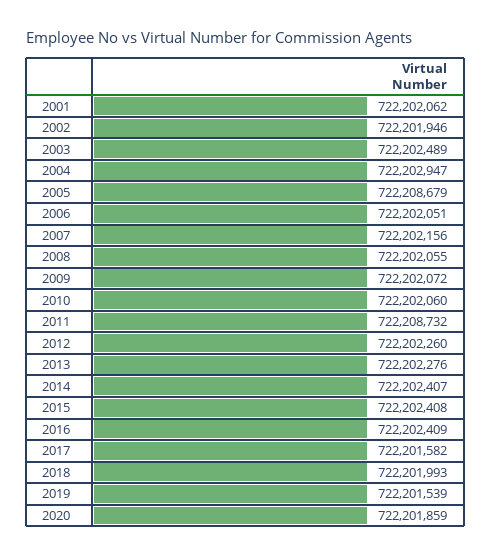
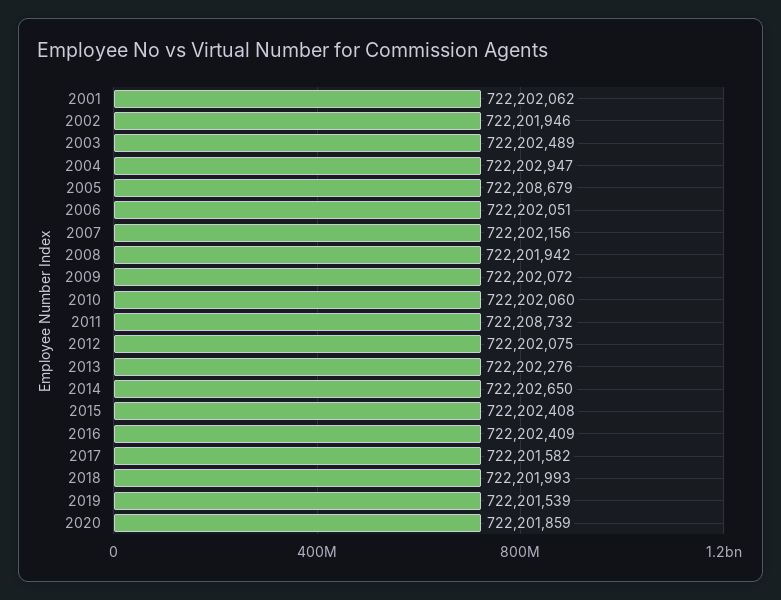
  {
    "2001": 722202062,
    "2002": 722201946,
    "2003": 722202489,
    "2004": 722202947,
    "2005": 722208679,
    "2006": 722202051,
    "2007": 722202156,
-   "2008": 722202055,
+   "2008": 722201942,
    "2009": 722202072,
    "2010": 722202060,
    "2011": 722208732,
-   "2012": 722202260,
+   "2012": 722202075,
    "2013": 722202276,
-   "2014": 722202407,
+   "2014": 722202650,
    "2015": 722202408,
    "2016": 722202409,
    "2017": 722201582,
    "2018": 722201993,
    "2019": 722201539,
    "2020": 722201859
  }

